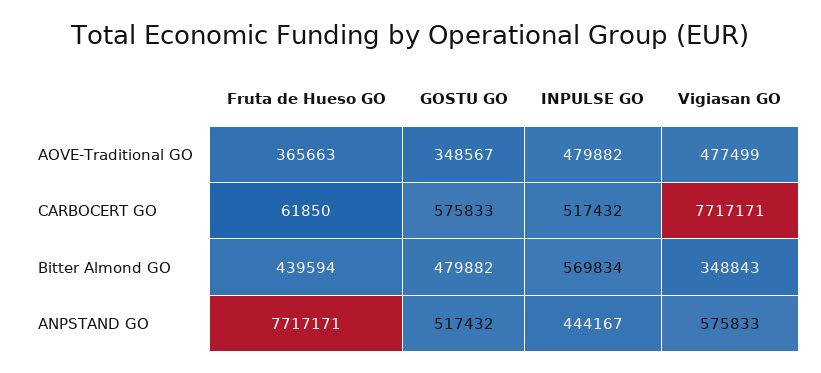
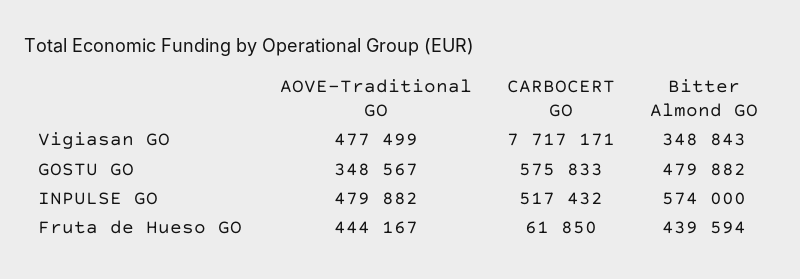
  {
    "Fruta de Hueso GO": {
-     "AOVE-Traditional GO": 365663,
+     "AOVE-Traditional GO": 444167,
      "CARBOCERT GO": 61850,
-     "Bitter Almond GO": 439594,
+     "Bitter Almond GO": 439594
-     "ANPSTAND GO": 7717171
    },
    "GOSTU GO": {
      "AOVE-Traditional GO": 348567,
      "CARBOCERT GO": 575833,
-     "Bitter Almond GO": 479882,
+     "Bitter Almond GO": 479882
-     "ANPSTAND GO": 517432
    },
    "INPULSE GO": {
      "AOVE-Traditional GO": 479882,
      "CARBOCERT GO": 517432,
-     "Bitter Almond GO": 569834,
+     "Bitter Almond GO": 574000
-     "ANPSTAND GO": 444167
    },
    "Vigiasan GO": {
      "AOVE-Traditional GO": 477499,
      "CARBOCERT GO": 7717171,
-     "Bitter Almond GO": 348843,
+     "Bitter Almond GO": 348843
-     "ANPSTAND GO": 575833
    }
  }

